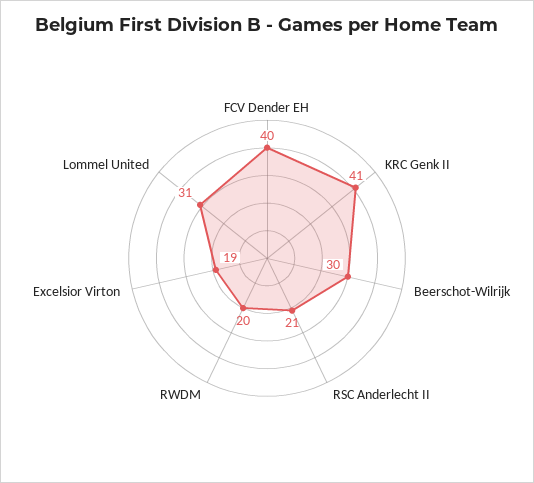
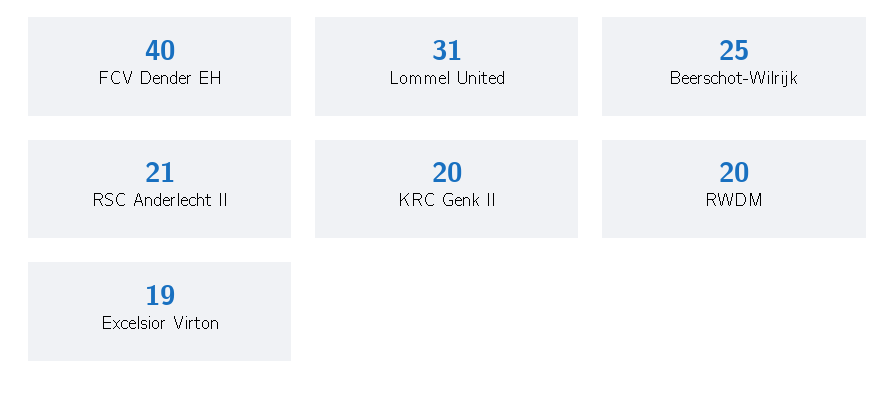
  {
    "FCV Dender EH": 40,
-   "KRC Genk II": 41,
+   "KRC Genk II": 20,
-   "Beerschot-Wilrijk": 30,
+   "Beerschot-Wilrijk": 25,
    "RSC Anderlecht II": 21,
    "RWDM": 20,
    "Excelsior Virton": 19,
    "Lommel United": 31
  }

